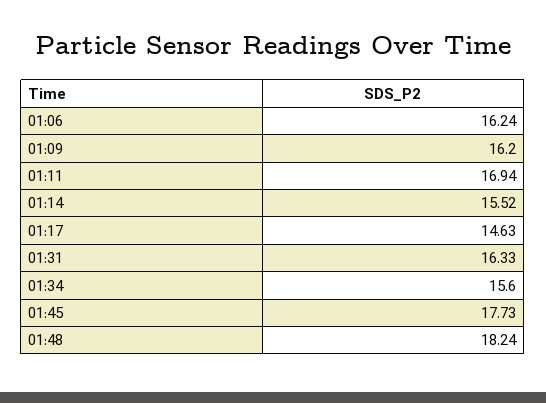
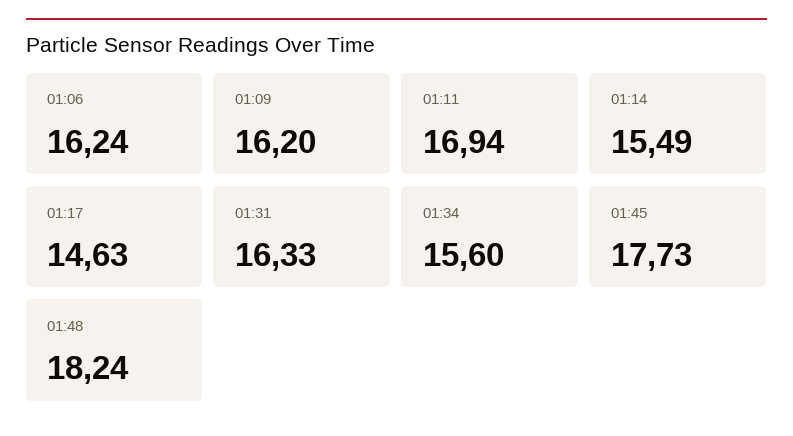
  {
    "01:06": 16.24,
    "01:09": 16.2,
    "01:11": 16.94,
-   "01:14": 15.52,
+   "01:14": 15.49,
    "01:17": 14.63,
    "01:31": 16.33,
    "01:34": 15.6,
    "01:45": 17.73,
    "01:48": 18.24
  }

